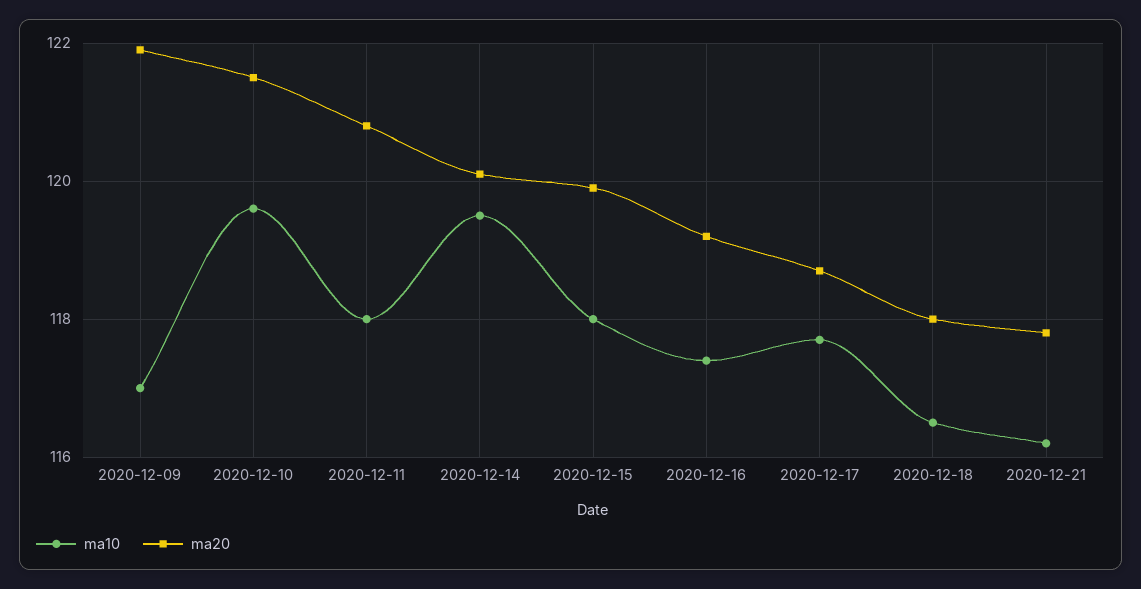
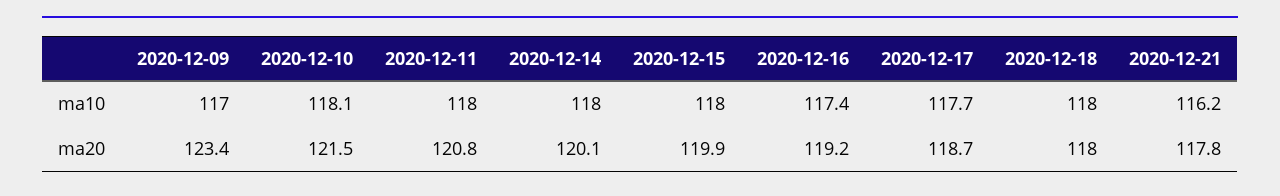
  {
    "ma10": {
      "2020-12-09": 117,
-     "2020-12-10": 119.5,
+     "2020-12-10": 118.1,
      "2020-12-11": 118,
-     "2020-12-14": 119.5,
+     "2020-12-14": 118,
      "2020-12-15": 118,
      "2020-12-16": 117.4,
      "2020-12-17": 117.7,
-     "2020-12-18": 116.5,
+     "2020-12-18": 118,
      "2020-12-21": 116.2
    },
    "ma20": {
-     "2020-12-09": 122,
+     "2020-12-09": 123.4,
      "2020-12-10": 121.5,
      "2020-12-11": 120.8,
      "2020-12-14": 120.1,
      "2020-12-15": 119.9,
      "2020-12-16": 119.2,
      "2020-12-17": 118.7,
      "2020-12-18": 118,
      "2020-12-21": 117.8
    }
  }

